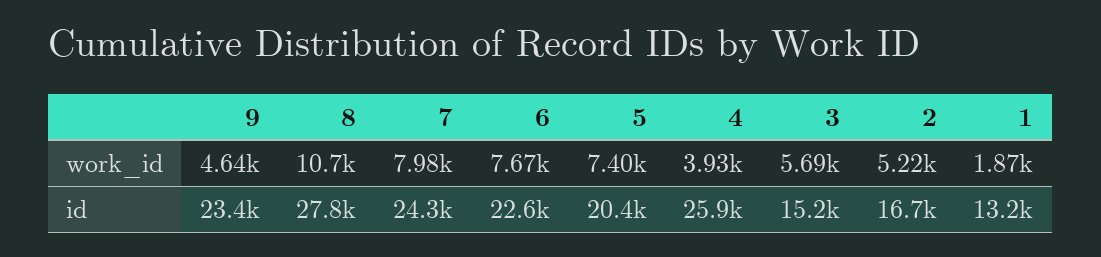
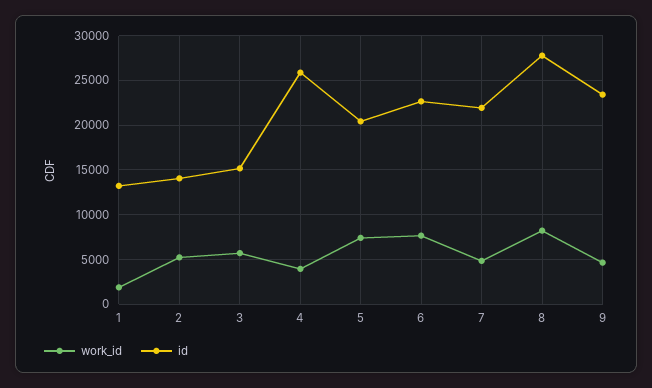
  {
    "work_id": {
      "9": 4640,
-     "8": 10700,
+     "8": 8000,
-     "7": 7980,
+     "7": 5000,
      "6": 7670,
      "5": 7400,
      "4": 3930,
      "3": 5690,
      "2": 5220,
      "1": 1870
    },
    "id": {
      "9": 23400,
      "8": 27800,
-     "7": 24300,
+     "7": 22000,
      "6": 22600,
      "5": 20400,
      "4": 25900,
      "3": 15200,
-     "2": 16700,
+     "2": 14000,
      "1": 13200
    }
  }

